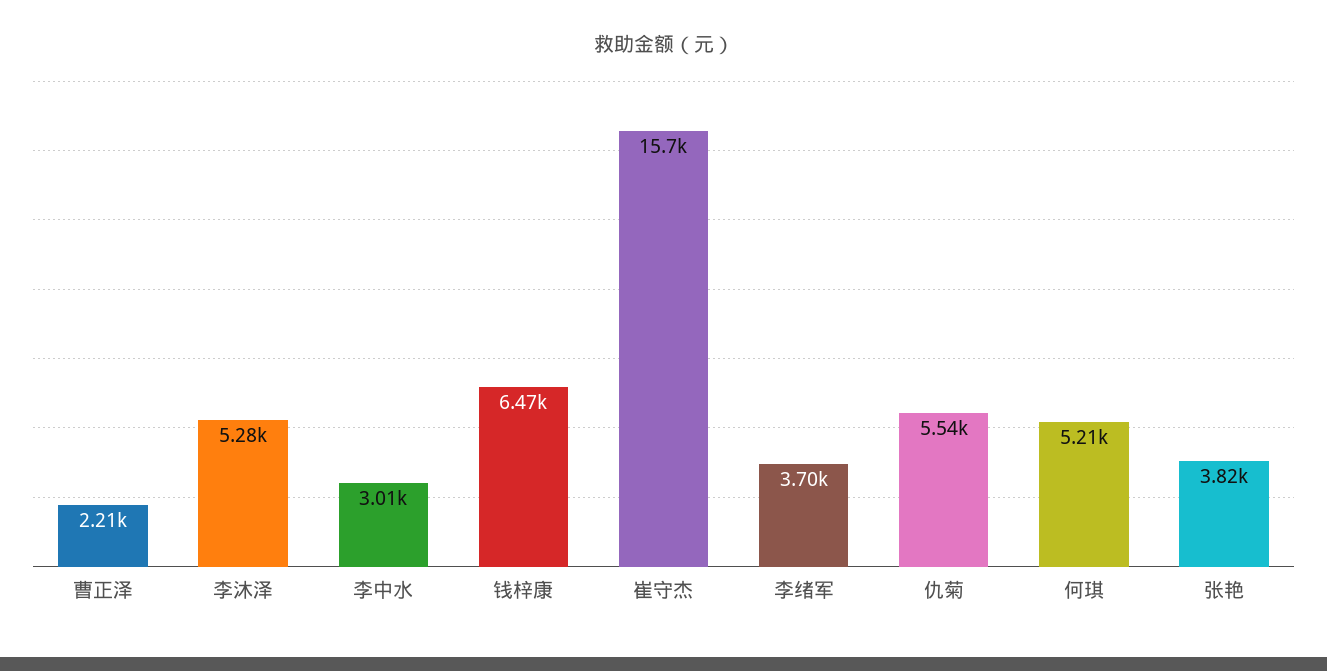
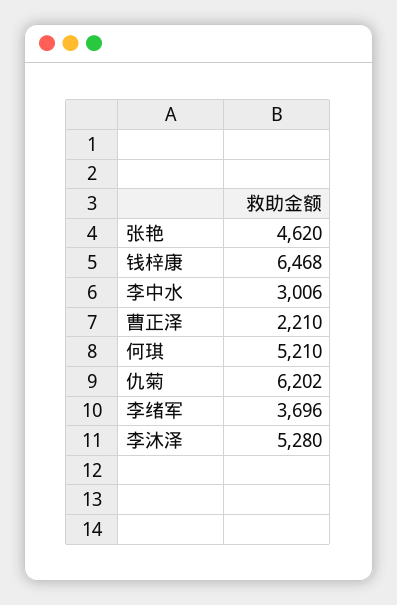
  {
    "曹正泽": 2210,
    "李沐泽": 5280,
    "李中水": 3006,
    "钱梓康": 6468,
-   "崔守杰": 15700,
    "李绪军": 3696,
-   "仇菊": 5540,
+   "仇菊": 6202,
    "何琪": 5210,
-   "张艳": 3820
+   "张艳": 4620
  }

